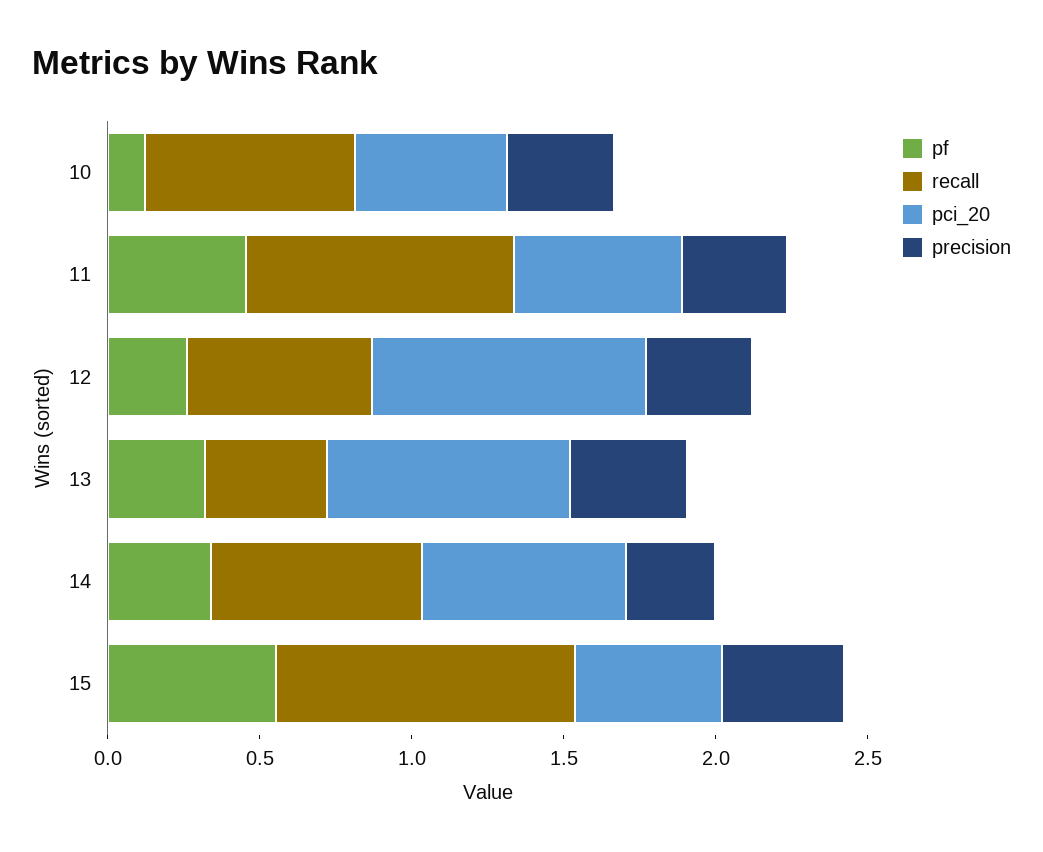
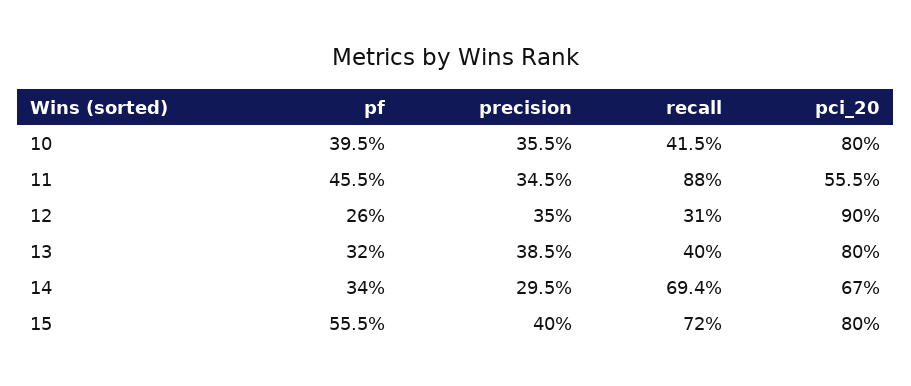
  {
    "pf": {
-     "10": 0.1,
+     "10": 0.395,
      "11": 0.455,
      "12": 0.26,
      "13": 0.32,
      "14": 0.34,
      "15": 0.555
    },
    "recall": {
-     "10": 0.7,
+     "10": 0.415,
      "11": 0.88,
-     "12": 0.6,
+     "12": 0.31,
      "13": 0.4,
      "14": 0.694,
-     "15": 1
+     "15": 0.72
    },
    "pci_20": {
-     "10": 0.5,
+     "10": 0.8,
      "11": 0.555,
      "12": 0.9,
      "13": 0.8,
      "14": 0.67,
-     "15": 0.5
+     "15": 0.8
    },
    "precision": {
      "10": 0.355,
      "11": 0.345,
      "12": 0.35,
      "13": 0.385,
      "14": 0.295,
      "15": 0.4
    }
  }

